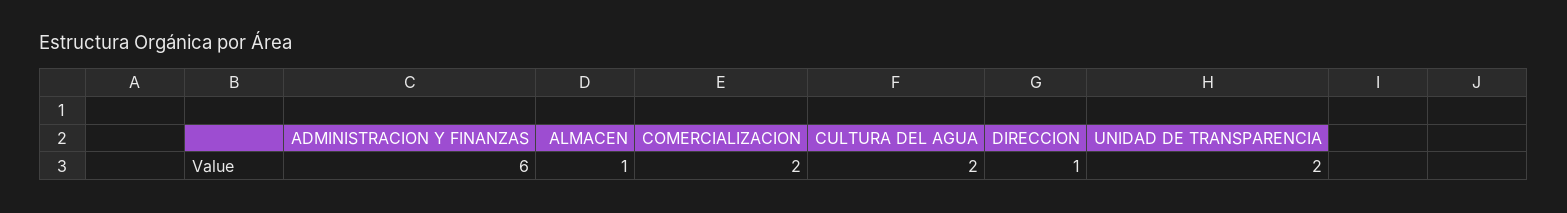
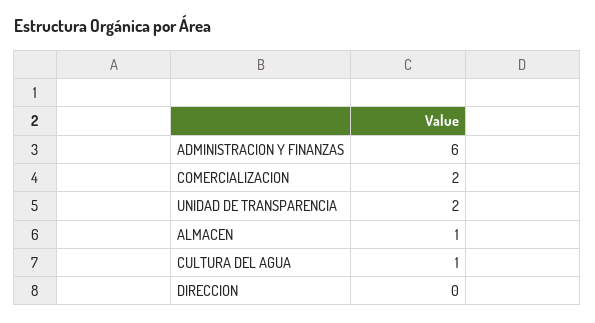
  {
    "ADMINISTRACION Y FINANZAS": 6,
    "ALMACEN": 1,
    "COMERCIALIZACION": 2,
-   "CULTURA DEL AGUA": 2,
+   "CULTURA DEL AGUA": 1,
-   "DIRECCION": 1,
+   "DIRECCION": 0,
    "UNIDAD DE TRANSPARENCIA": 2
  }

